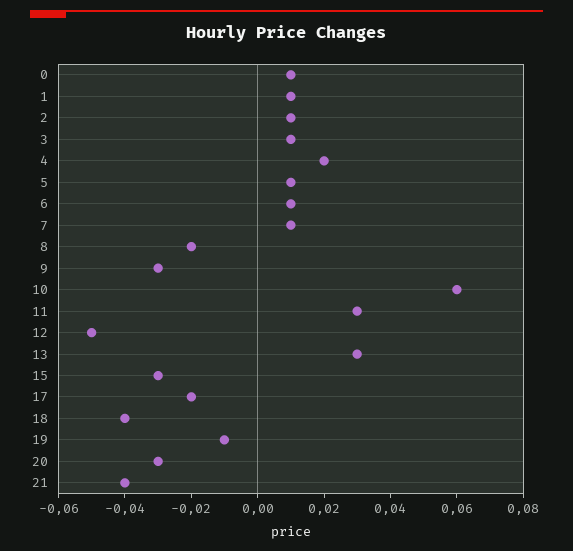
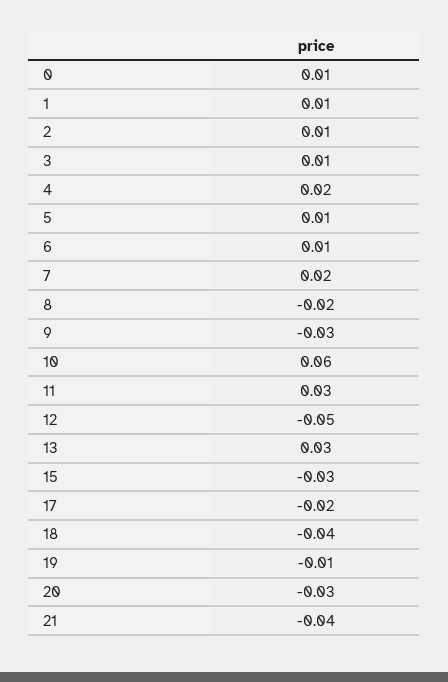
  {
    "0": 0.01,
    "1": 0.01,
    "2": 0.01,
    "3": 0.01,
    "4": 0.02,
    "5": 0.01,
    "6": 0.01,
-   "7": 0.01,
+   "7": 0.02,
    "8": -0.02,
    "9": -0.03,
    "10": 0.06,
    "11": 0.03,
    "12": -0.05,
    "13": 0.03,
    "15": -0.03,
    "17": -0.02,
    "18": -0.04,
    "19": -0.01,
    "20": -0.03,
    "21": -0.04
  }

